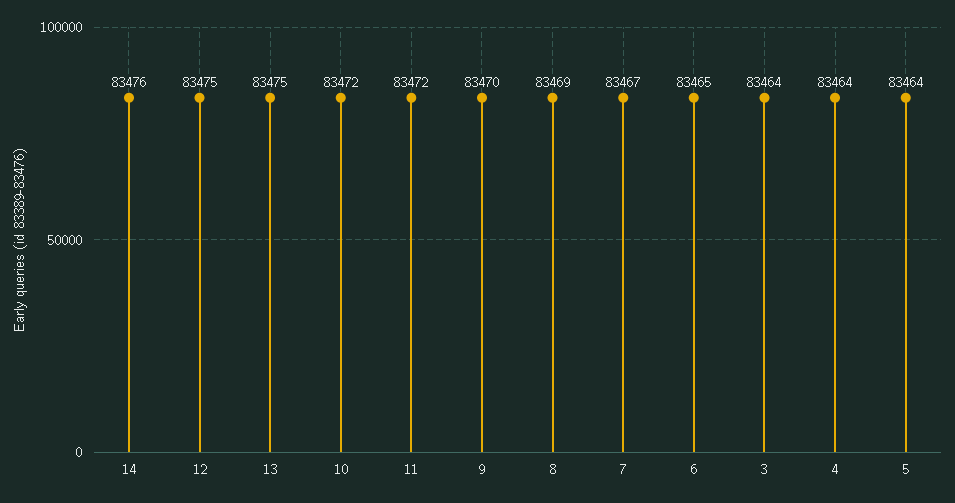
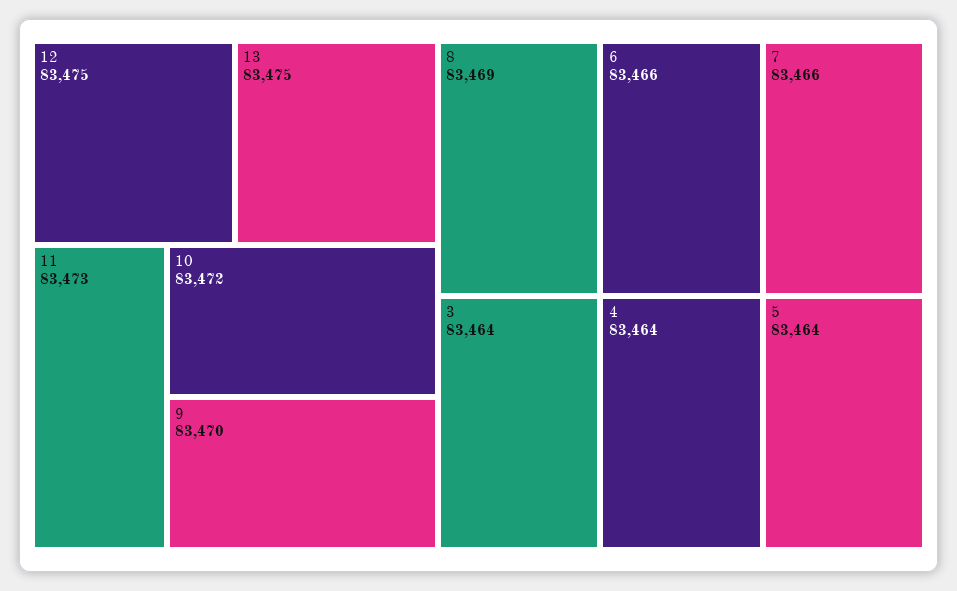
  {
-   "14": 83476,
    "12": 83475,
    "13": 83475,
    "10": 83472,
-   "11": 83472,
+   "11": 83473,
    "9": 83470,
    "8": 83469,
-   "7": 83467,
+   "7": 83466,
-   "6": 83465,
+   "6": 83466,
    "3": 83464,
    "4": 83464,
    "5": 83464
  }

